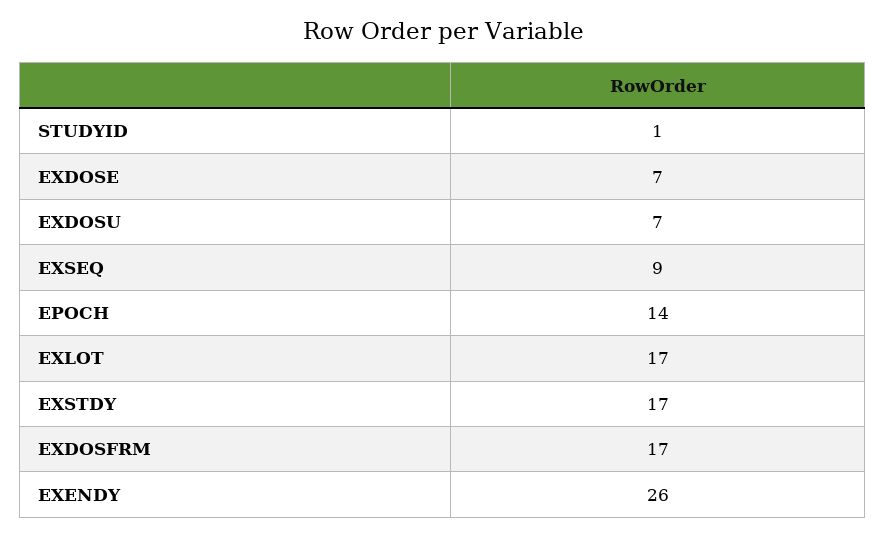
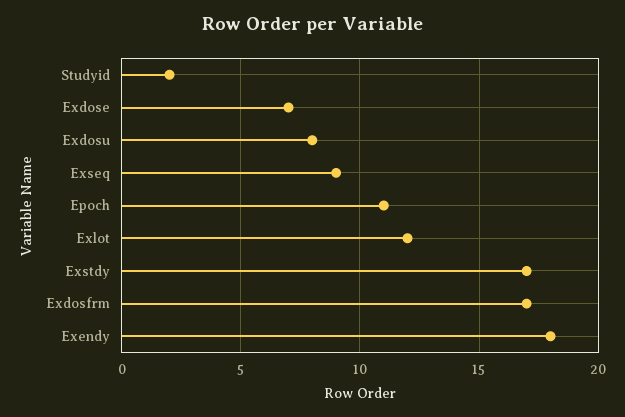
  {
-   "STUDYID": 1,
+   "STUDYID": 2,
    "EXDOSE": 7,
-   "EXDOSU": 7,
+   "EXDOSU": 8,
    "EXSEQ": 9,
-   "EPOCH": 14,
+   "EPOCH": 11,
-   "EXLOT": 17,
+   "EXLOT": 12,
    "EXSTDY": 17,
    "EXDOSFRM": 17,
-   "EXENDY": 26
+   "EXENDY": 18
  }

